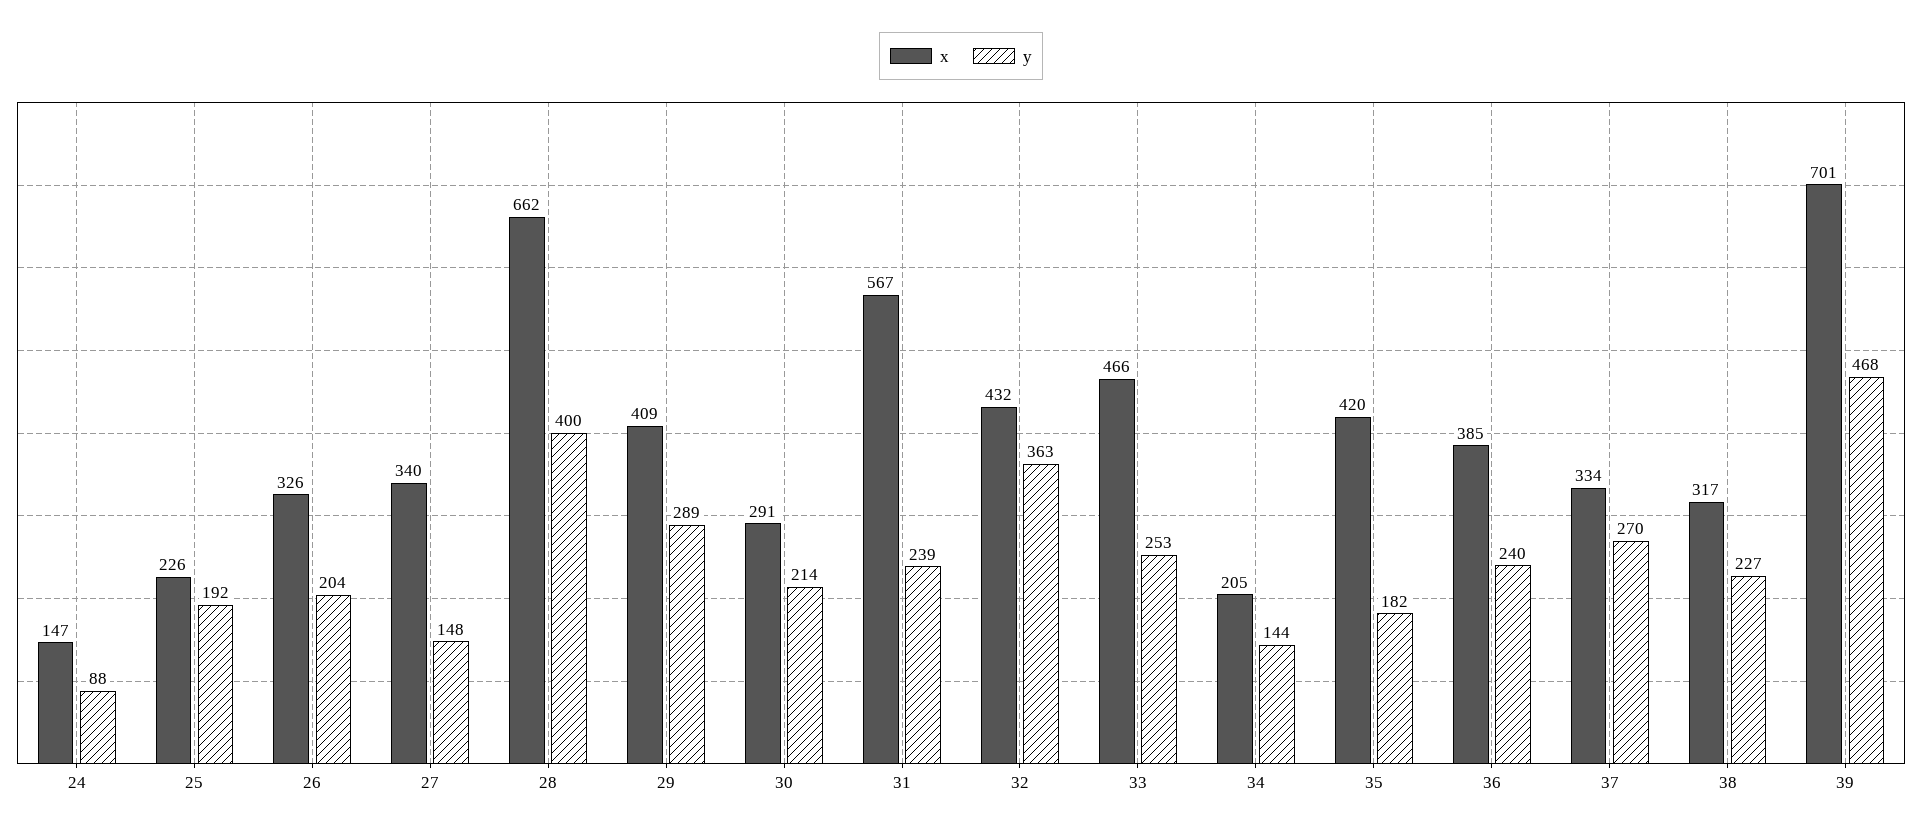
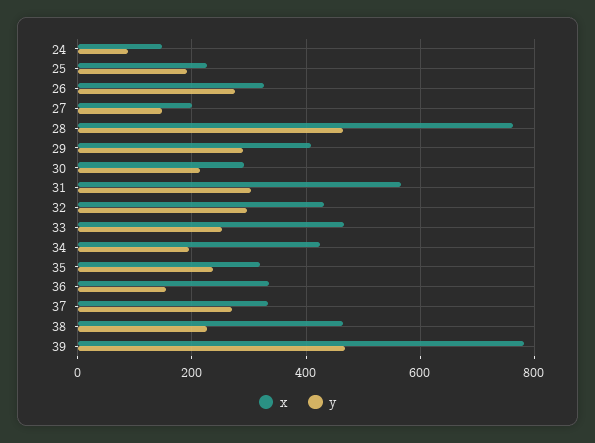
  {
    "x": {
      "24": 147,
      "25": 226,
      "26": 326,
-     "27": 340,
+     "27": 200,
-     "28": 662,
+     "28": 760,
      "29": 409,
      "30": 291,
      "31": 567,
      "32": 432,
      "33": 466,
-     "34": 205,
+     "34": 420,
-     "35": 420,
+     "35": 320,
-     "36": 385,
+     "36": 340,
      "37": 334,
-     "38": 317,
+     "38": 460,
-     "39": 701
+     "39": 780
    },
    "y": {
      "24": 88,
      "25": 192,
-     "26": 204,
+     "26": 280,
      "27": 148,
-     "28": 400,
+     "28": 460,
      "29": 289,
      "30": 214,
-     "31": 239,
+     "31": 300,
-     "32": 363,
+     "32": 300,
      "33": 253,
-     "34": 144,
+     "34": 200,
-     "35": 182,
+     "35": 240,
-     "36": 240,
+     "36": 160,
      "37": 270,
      "38": 227,
      "39": 468
    }
  }

